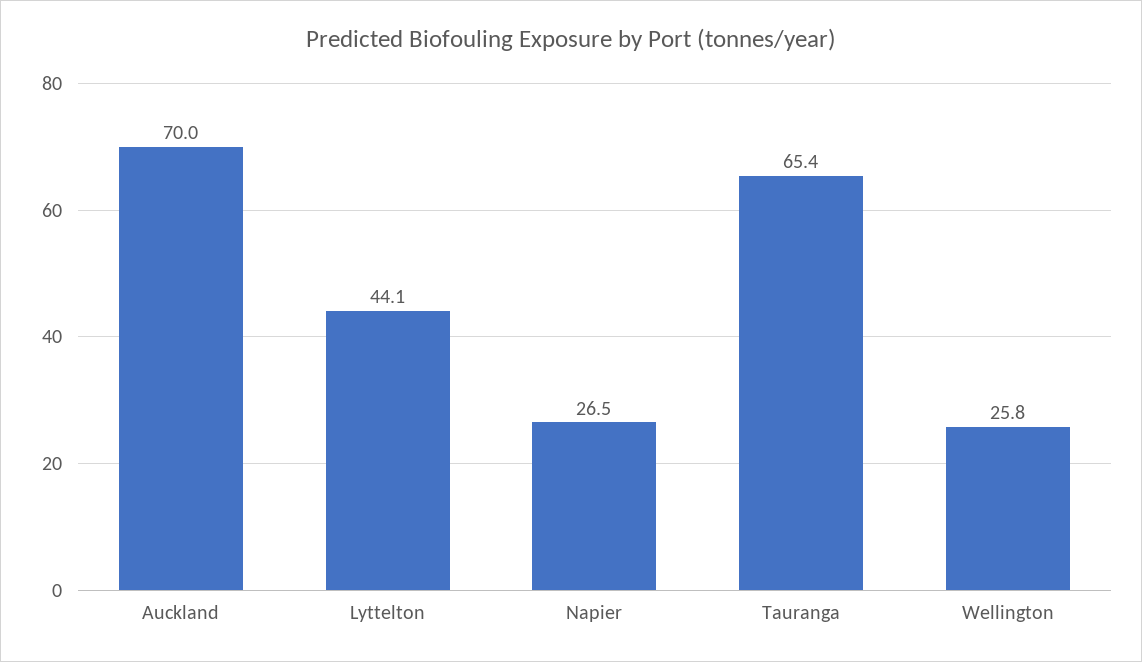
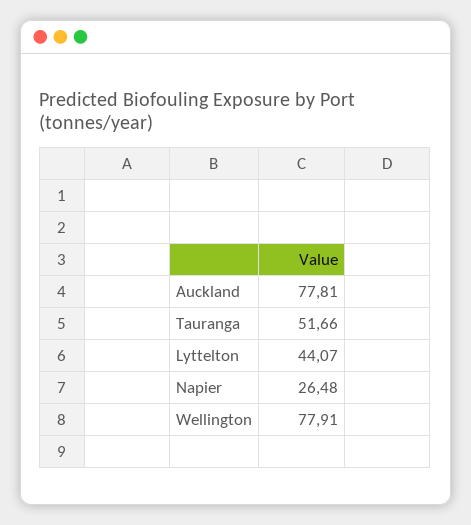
  {
-   "Auckland": 70,
+   "Auckland": 77.81,
    "Lyttelton": 44.07,
    "Napier": 26.48,
-   "Tauranga": 65.4,
+   "Tauranga": 51.66,
-   "Wellington": 25.8
+   "Wellington": 77.91
  }

